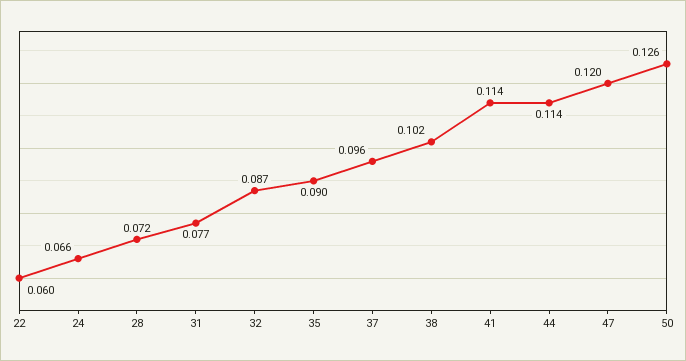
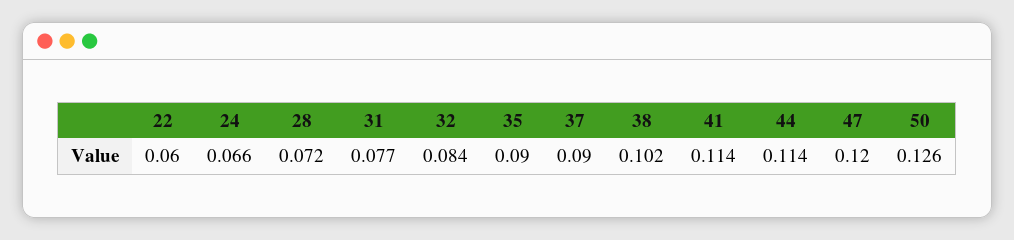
  {
    "22": 0.06,
    "24": 0.066,
    "28": 0.072,
    "31": 0.077,
-   "32": 0.087,
+   "32": 0.084,
    "35": 0.09,
-   "37": 0.096,
+   "37": 0.09,
    "38": 0.102,
    "41": 0.114,
    "44": 0.114,
    "47": 0.12,
    "50": 0.126
  }

